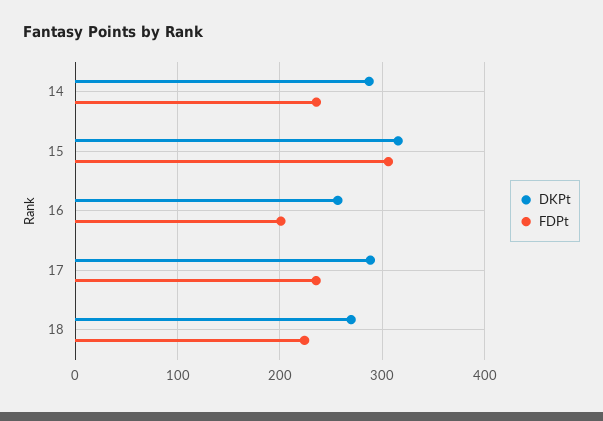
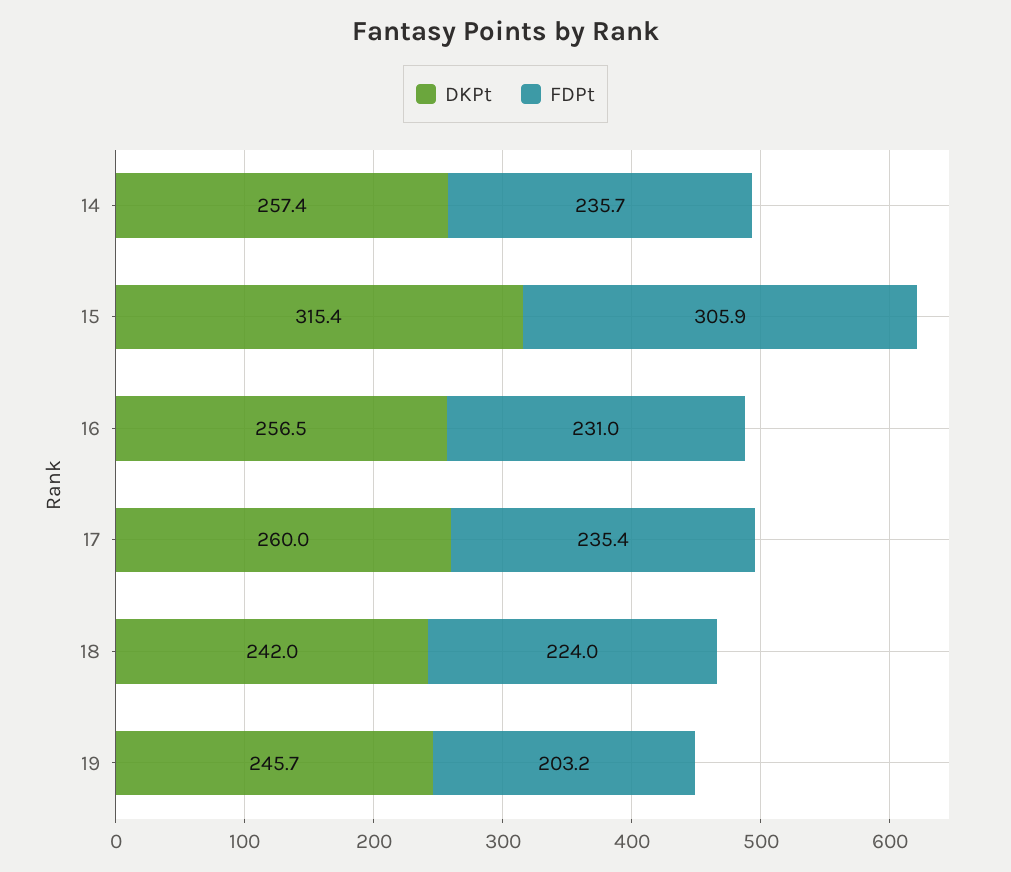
  {
    "DKPt": {
-     "14": 290,
+     "14": 257.4,
      "15": 315.4,
      "16": 256.5,
-     "17": 290,
+     "17": 260,
-     "18": 270
+     "18": 242,
+     "19": 245.7
    },
    "FDPt": {
      "14": 235.7,
      "15": 305.9,
-     "16": 200,
+     "16": 231,
      "17": 235.4,
-     "18": 224
+     "18": 224,
+     "19": 203.2
    }
  }

